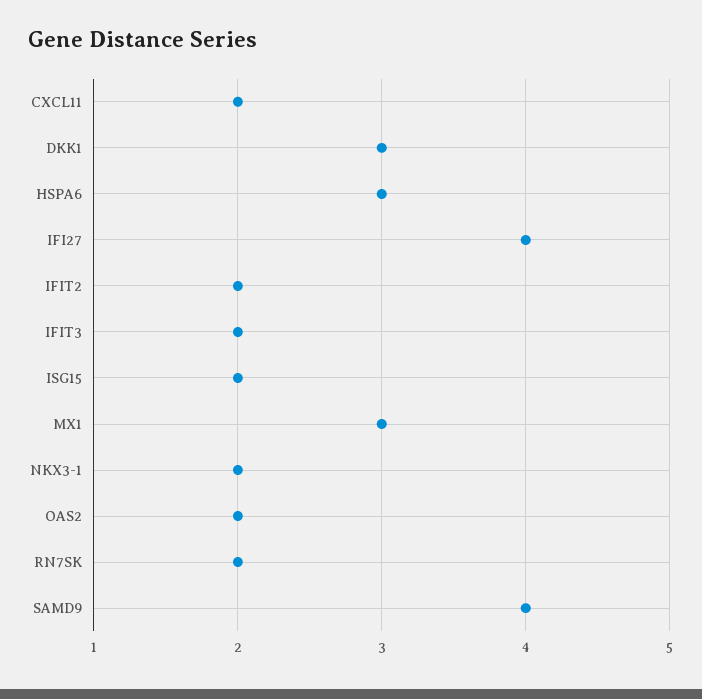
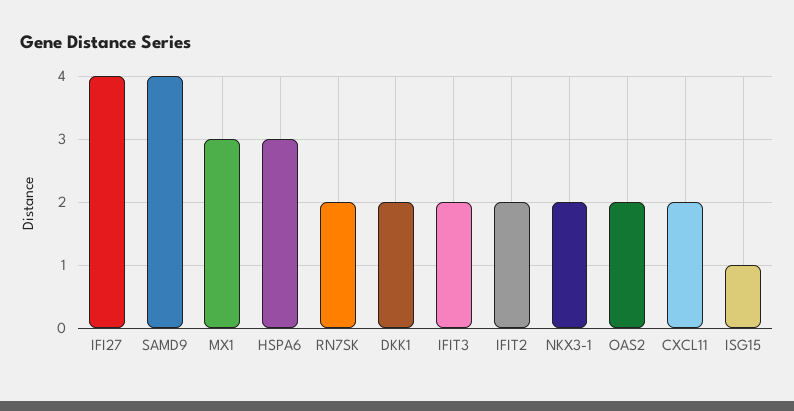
  {
    "CXCL11": 2,
-   "DKK1": 3,
+   "DKK1": 2,
    "HSPA6": 3,
    "IFI27": 4,
    "IFIT2": 2,
    "IFIT3": 2,
-   "ISG15": 2,
+   "ISG15": 1,
    "MX1": 3,
    "NKX3-1": 2,
    "OAS2": 2,
    "RN7SK": 2,
    "SAMD9": 4
  }

